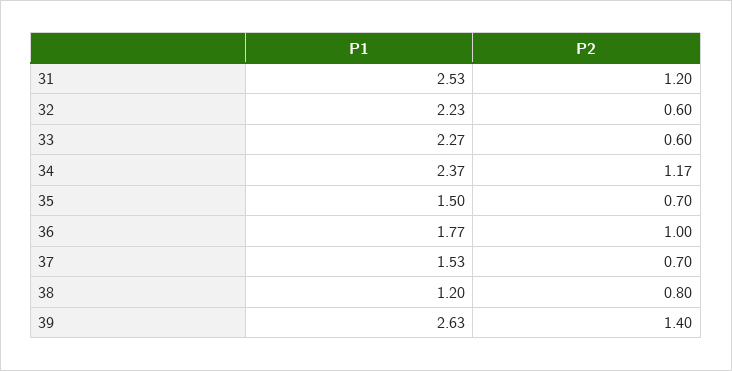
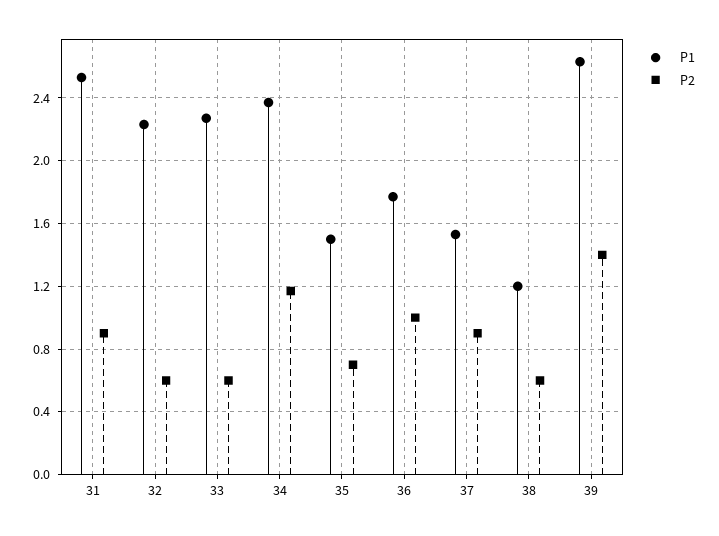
  {
    "P1": {
      "31": 2.53,
      "32": 2.23,
      "33": 2.27,
      "34": 2.37,
      "35": 1.5,
      "36": 1.77,
      "37": 1.53,
      "38": 1.2,
      "39": 2.63
    },
    "P2": {
-     "31": 1.2,
+     "31": 0.9,
      "32": 0.6,
      "33": 0.6,
      "34": 1.17,
      "35": 0.7,
      "36": 1,
-     "37": 0.7,
+     "37": 0.9,
-     "38": 0.8,
+     "38": 0.6,
      "39": 1.4
    }
  }

